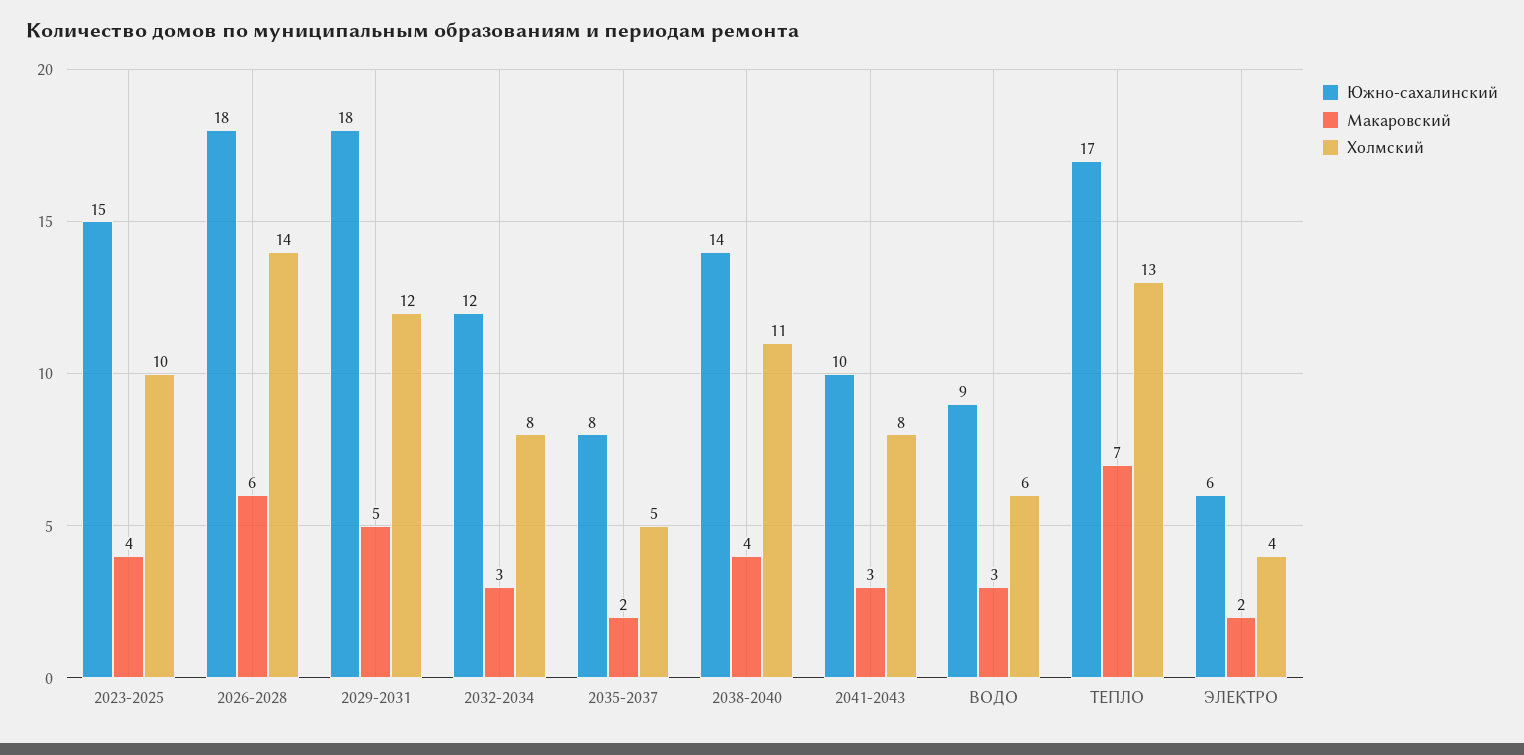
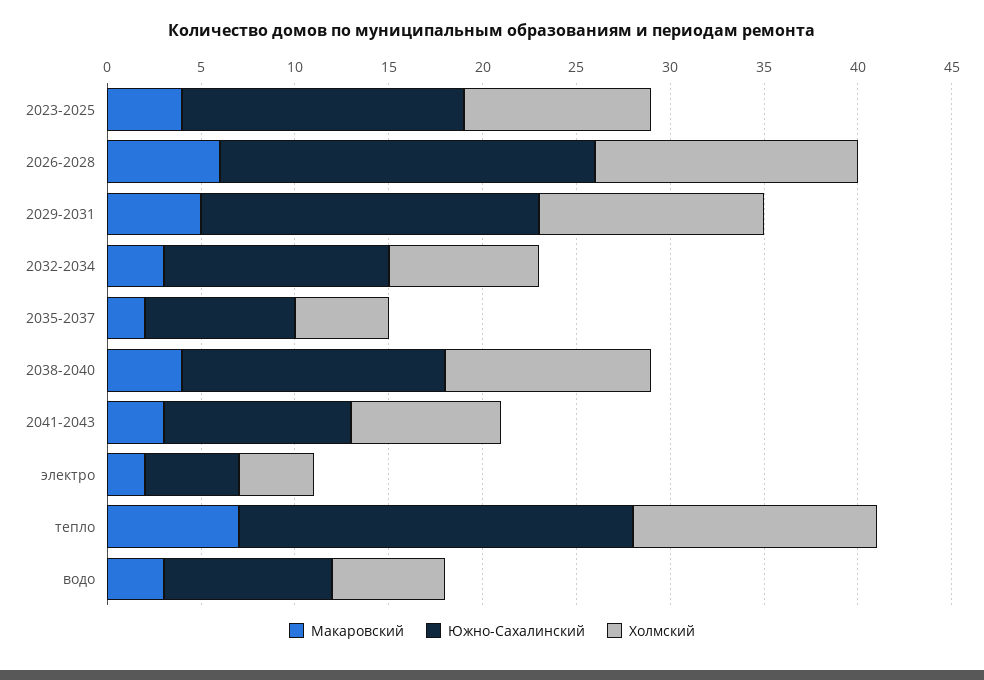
  {
    "Южно-сахалинский": {
      "2023-2025": 15,
-     "2026-2028": 18,
+     "2026-2028": 20,
      "2029-2031": 18,
      "2032-2034": 12,
      "2035-2037": 8,
      "2038-2040": 14,
      "2041-2043": 10,
      "ВОДО": 9,
-     "ТЕПЛО": 17,
+     "ТЕПЛО": 21,
-     "ЭЛЕКТРО": 6
+     "ЭЛЕКТРО": 5
    },
    "Макаровский": {
      "2023-2025": 4,
      "2026-2028": 6,
      "2029-2031": 5,
      "2032-2034": 3,
      "2035-2037": 2,
      "2038-2040": 4,
      "2041-2043": 3,
      "ВОДО": 3,
      "ТЕПЛО": 7,
      "ЭЛЕКТРО": 2
    },
    "Холмский": {
      "2023-2025": 10,
      "2026-2028": 14,
      "2029-2031": 12,
      "2032-2034": 8,
      "2035-2037": 5,
      "2038-2040": 11,
      "2041-2043": 8,
      "ВОДО": 6,
      "ТЕПЛО": 13,
      "ЭЛЕКТРО": 4
    }
  }

